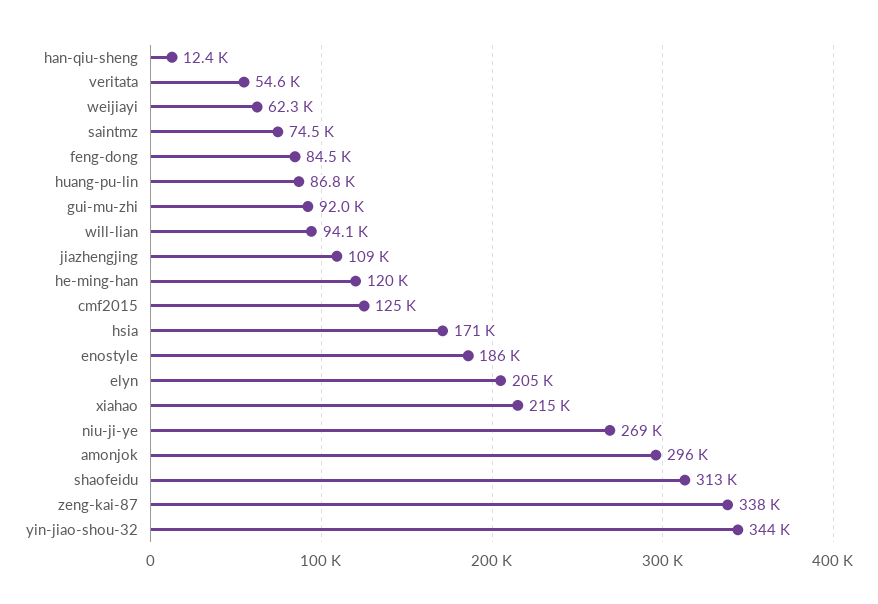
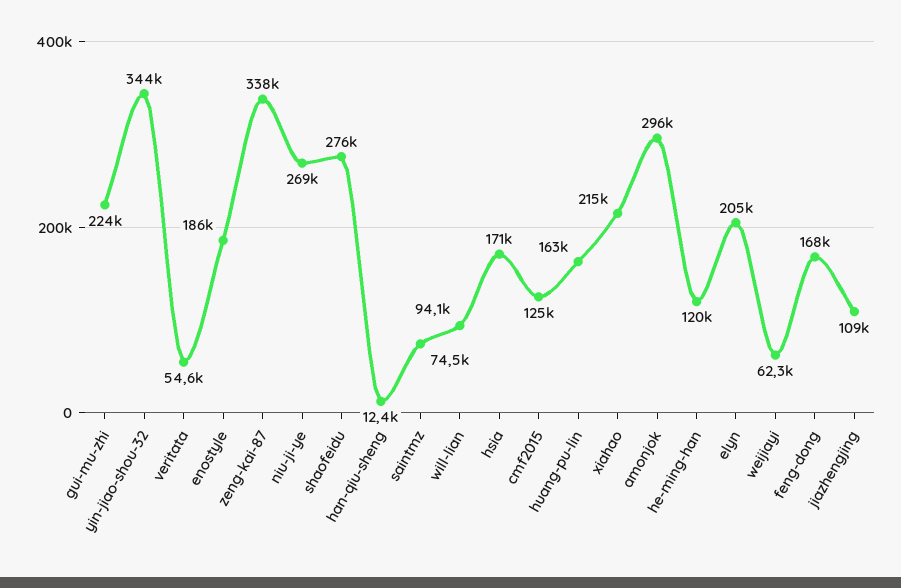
  {
    "han-qiu-sheng": 12400,
    "veritata": 54600,
    "weijiayi": 62300,
    "saintmz": 74500,
-   "feng-dong": 84500,
+   "feng-dong": 168000,
-   "huang-pu-lin": 86800,
+   "huang-pu-lin": 163000,
-   "gui-mu-zhi": 92000,
+   "gui-mu-zhi": 224000,
    "will-lian": 94100,
    "jiazhengjing": 109000,
    "he-ming-han": 120000,
    "cmf2015": 125000,
    "hsia": 171000,
    "enostyle": 186000,
    "elyn": 205000,
    "xiahao": 215000,
    "niu-ji-ye": 269000,
    "amonjok": 296000,
-   "shaofeidu": 313000,
+   "shaofeidu": 276000,
    "zeng-kai-87": 338000,
    "yin-jiao-shou-32": 344000
  }

